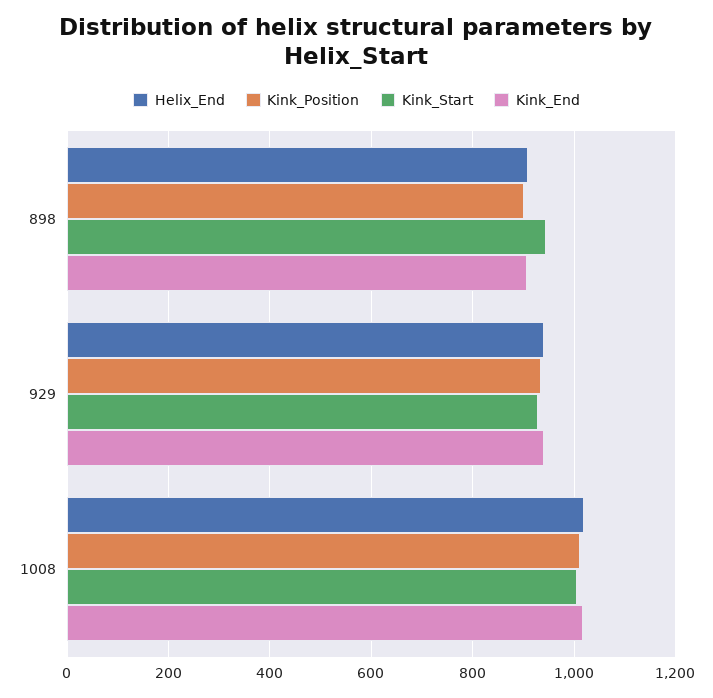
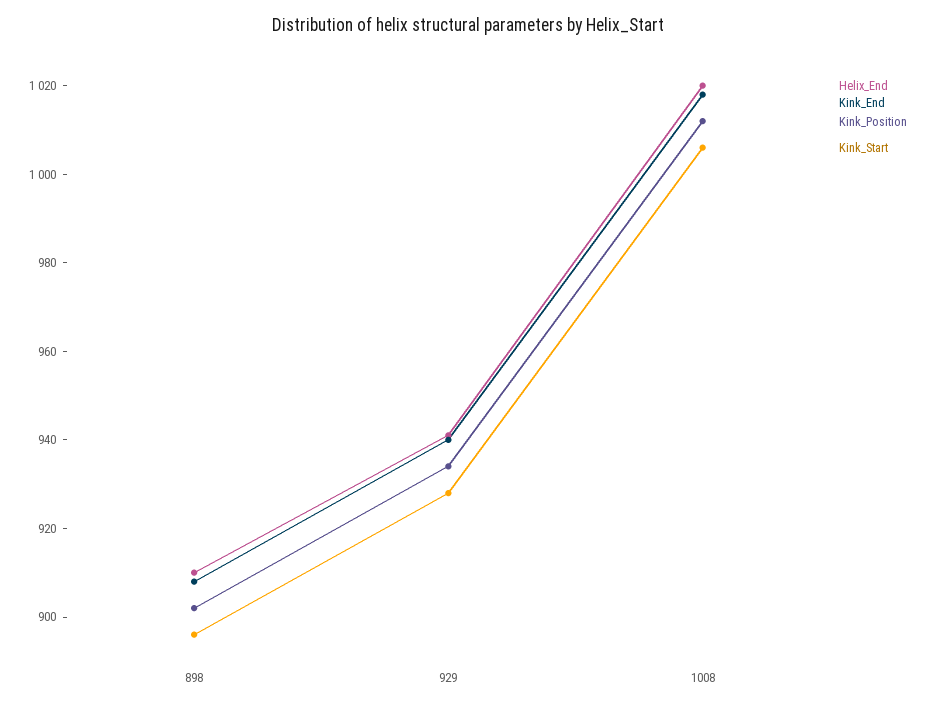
  {
    "Helix_End": {
      "898": 910,
      "929": 940,
      "1008": 1020
    },
    "Kink_Position": {
      "898": 900,
      "929": 935,
      "1008": 1010
    },
    "Kink_Start": {
-     "898": 940,
+     "898": 895,
      "929": 930,
      "1008": 1005
    },
    "Kink_End": {
      "898": 910,
      "929": 940,
      "1008": 1020
    }
  }

